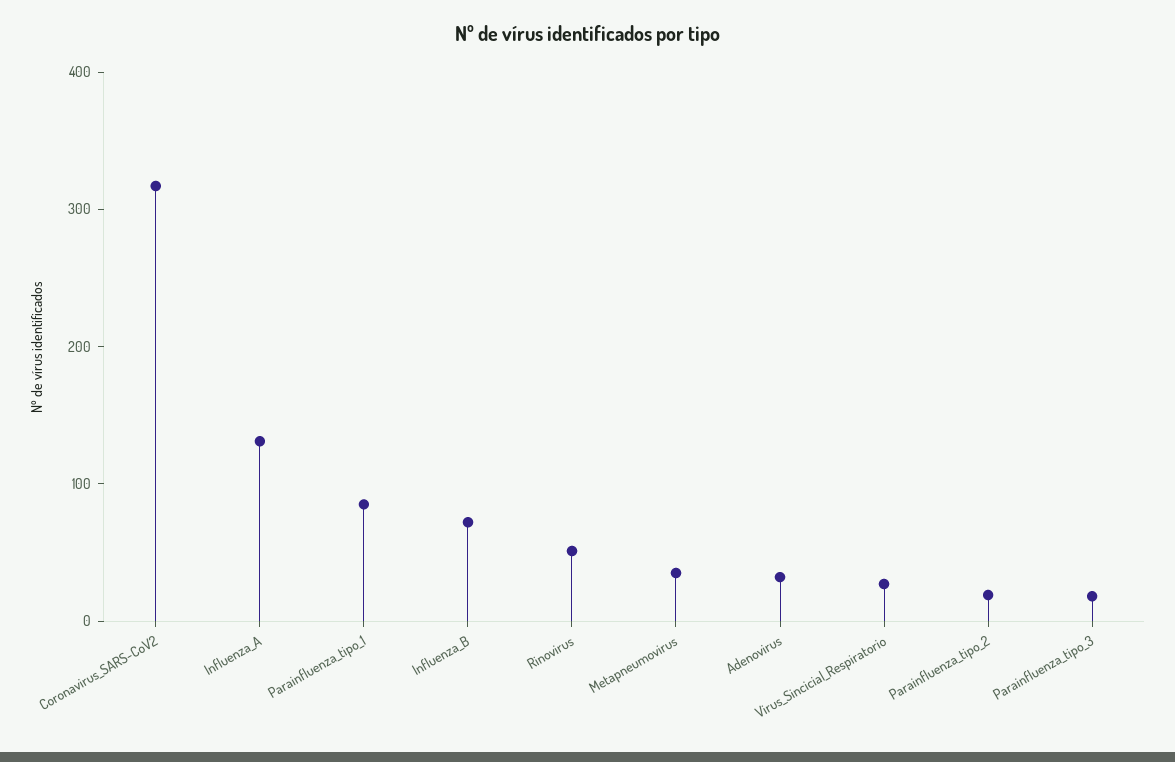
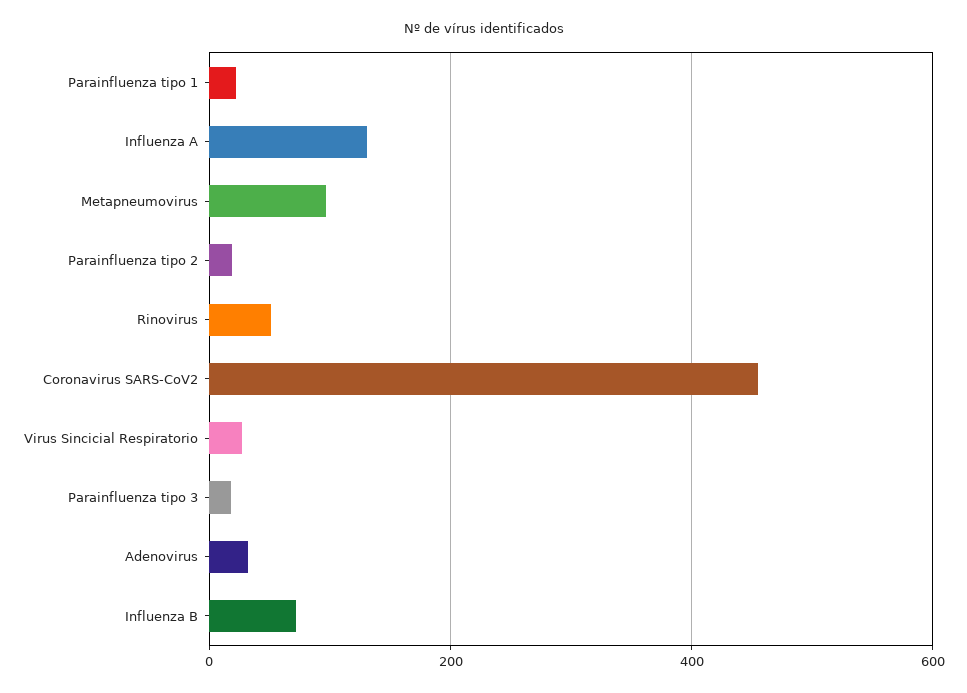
  {
-   "Coronavirus_SARS-CoV2": 320,
+   "Coronavirus_SARS-CoV2": 460,
    "Influenza_A": 140,
-   "Parainfluenza_tipo_1": 80,
+   "Parainfluenza_tipo_1": 20,
    "Influenza_B": 80,
    "Rinovirus": 60,
-   "Metapneumovirus": 40,
+   "Metapneumovirus": 100,
    "Adenovirus": 40,
    "Virus_Sincicial_Respiratorio": 20,
    "Parainfluenza_tipo_2": 20,
    "Parainfluenza_tipo_3": 20
  }

